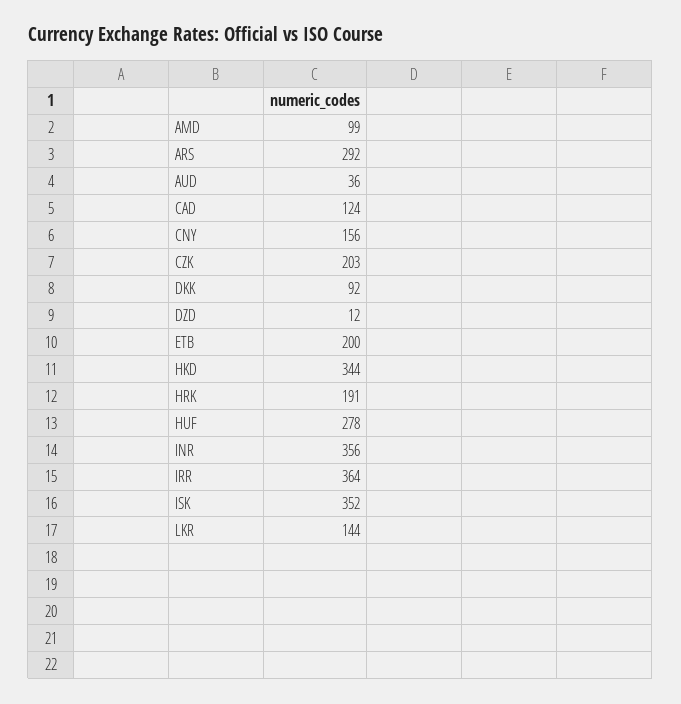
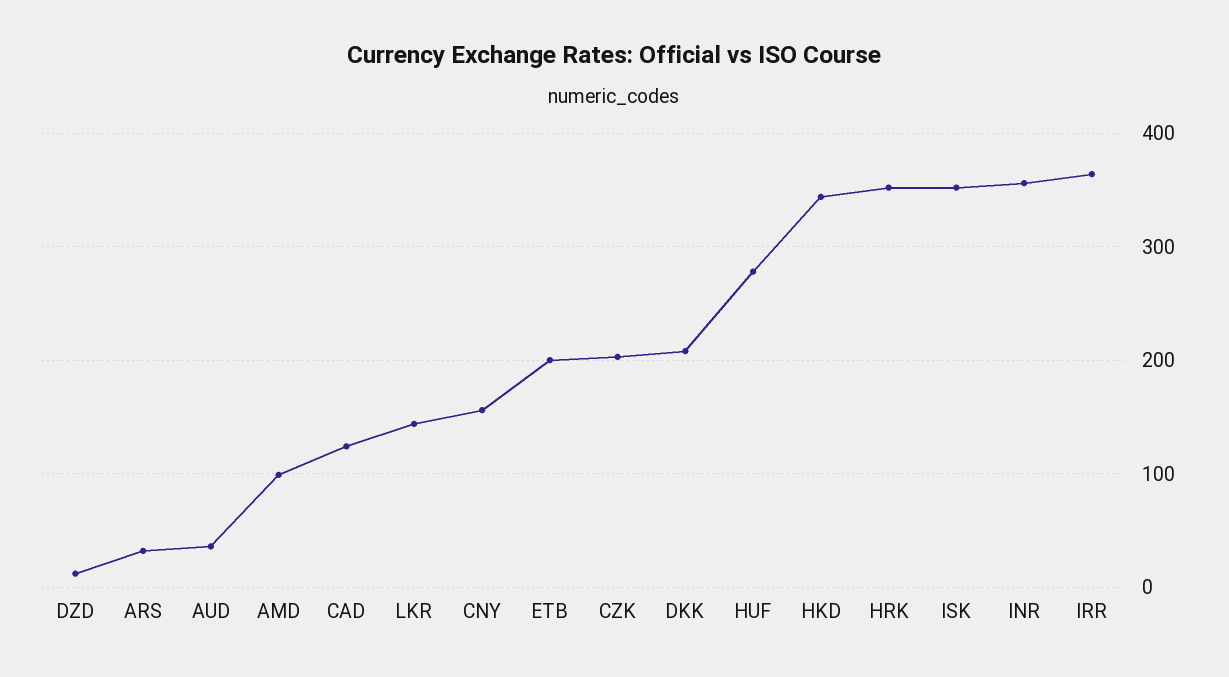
  {
    "AMD": 99,
-   "ARS": 292,
+   "ARS": 30,
    "AUD": 36,
    "CAD": 124,
    "CNY": 156,
    "CZK": 203,
-   "DKK": 92,
+   "DKK": 210,
    "DZD": 12,
    "ETB": 200,
    "HKD": 344,
-   "HRK": 191,
+   "HRK": 350,
    "HUF": 278,
    "INR": 356,
    "IRR": 364,
    "ISK": 352,
    "LKR": 144
  }

